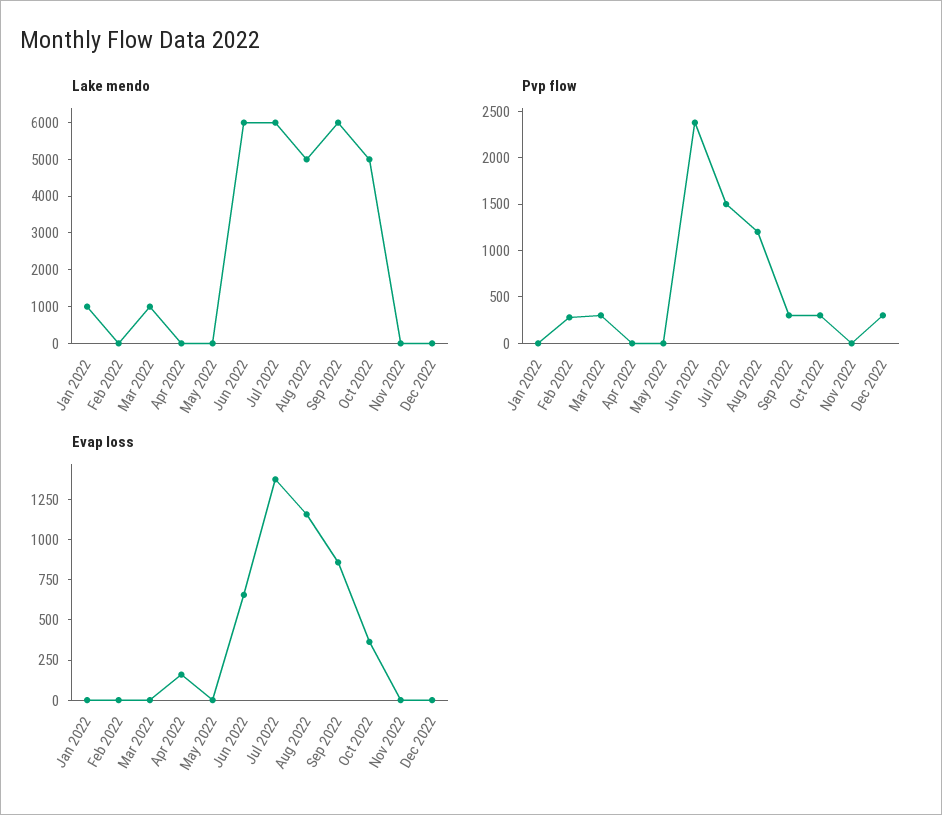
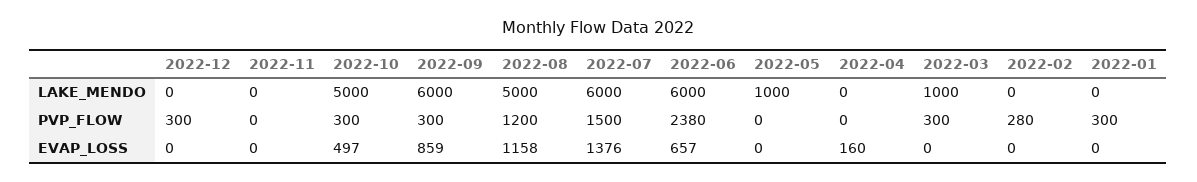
  {
    "Lake mendo": {
-     "Jan 2022": 1000,
+     "Jan 2022": 0,
      "Feb 2022": 0,
      "Mar 2022": 1000,
      "Apr 2022": 0,
-     "May 2022": 0,
+     "May 2022": 1000,
      "Jun 2022": 6000,
      "Jul 2022": 6000,
      "Aug 2022": 5000,
      "Sep 2022": 6000,
      "Oct 2022": 5000,
      "Nov 2022": 0,
      "Dec 2022": 0
    },
    "Pvp flow": {
-     "Jan 2022": 0,
+     "Jan 2022": 300,
      "Feb 2022": 280,
      "Mar 2022": 300,
      "Apr 2022": 0,
      "May 2022": 0,
      "Jun 2022": 2380,
      "Jul 2022": 1500,
      "Aug 2022": 1200,
      "Sep 2022": 300,
      "Oct 2022": 300,
      "Nov 2022": 0,
      "Dec 2022": 300
    },
    "Evap loss": {
      "Jan 2022": 0,
      "Feb 2022": 0,
      "Mar 2022": 0,
      "Apr 2022": 160,
      "May 2022": 0,
      "Jun 2022": 657,
      "Jul 2022": 1376,
      "Aug 2022": 1158,
      "Sep 2022": 859,
-     "Oct 2022": 350,
+     "Oct 2022": 497,
      "Nov 2022": 0,
      "Dec 2022": 0
    }
  }

